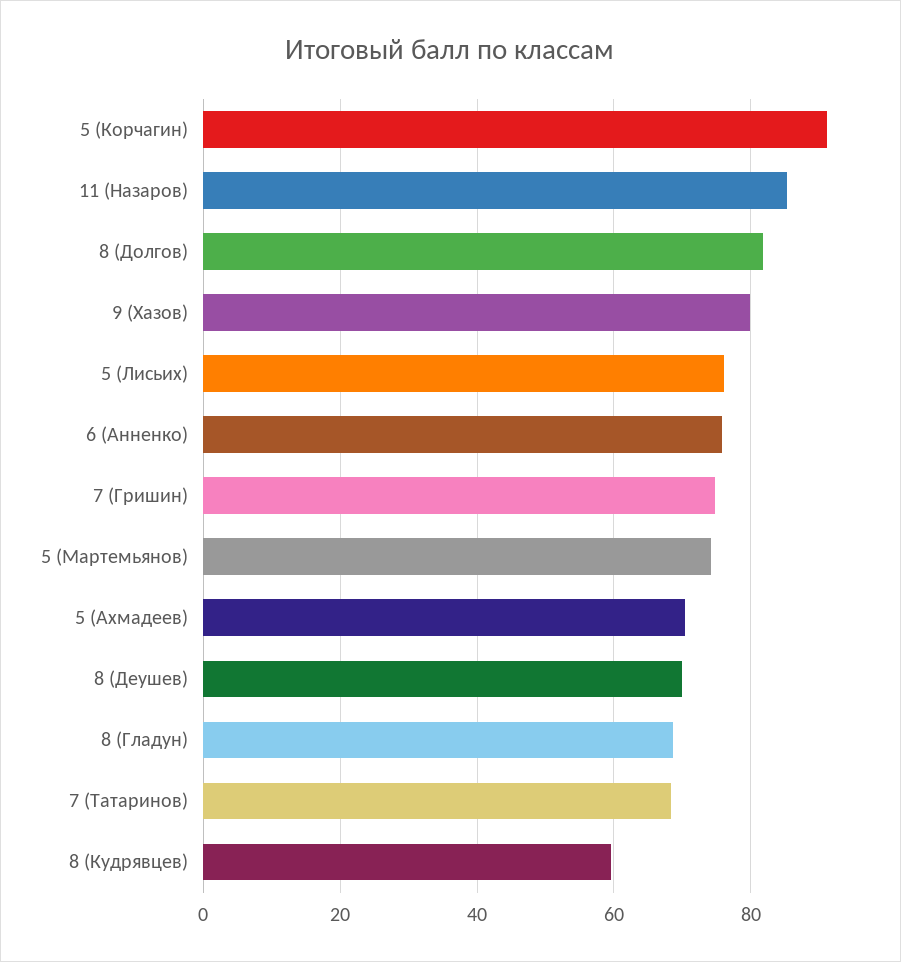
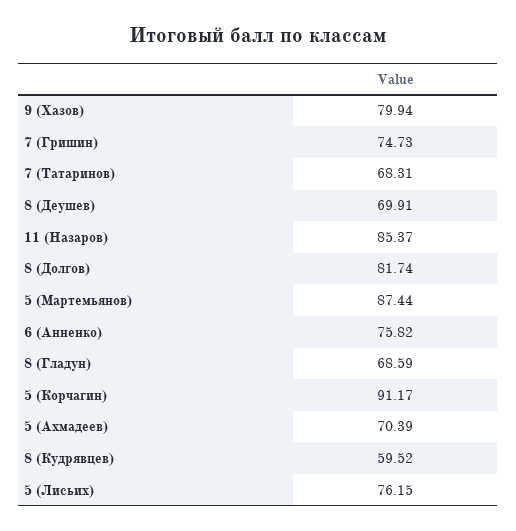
  {
    "5 (Корчагин)": 91.17,
    "11 (Назаров)": 85.37,
    "8 (Долгов)": 81.74,
    "9 (Хазов)": 79.94,
    "5 (Лисьих)": 76.15,
    "6 (Анненко)": 75.82,
    "7 (Гришин)": 74.73,
-   "5 (Мартемьянов)": 74,
+   "5 (Мартемьянов)": 87.44,
    "5 (Ахмадеев)": 70.39,
    "8 (Деушев)": 69.91,
    "8 (Гладун)": 68.59,
    "7 (Татаринов)": 68.31,
    "8 (Кудрявцев)": 59.52
  }

